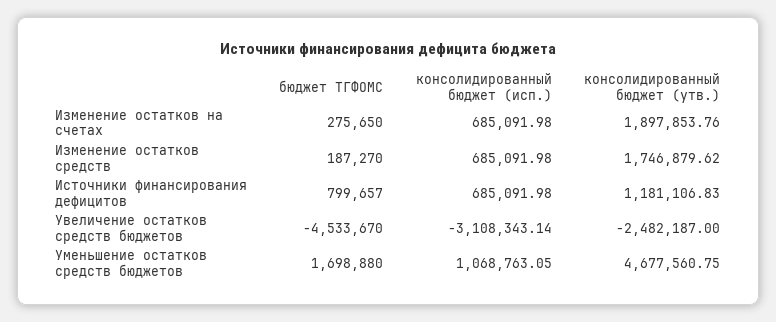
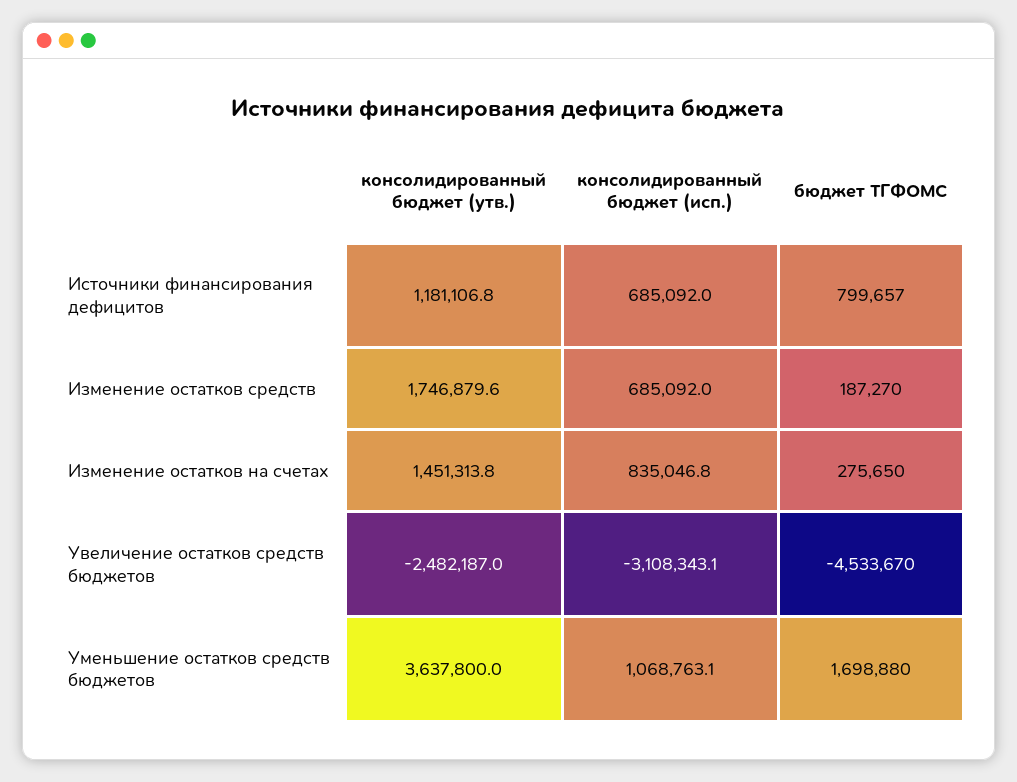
  {
    "бюджет ТГФОМС": {
      "Изменение остатков на счетах": 275650,
      "Изменение остатков средств": 187270,
      "Источники финансирования дефицитов": 799657,
      "Увеличение остатков средств бюджетов": -4533670,
      "Уменьшение остатков средств бюджетов": 1698880
    },
    "консолидированный бюджет (исп.)": {
-     "Изменение остатков на счетах": 685091.98,
+     "Изменение остатков на счетах": 835046.8,
      "Изменение остатков средств": 685091.98,
      "Источники финансирования дефицитов": 685091.98,
      "Увеличение остатков средств бюджетов": -3108343.14,
      "Уменьшение остатков средств бюджетов": 1068763.05
    },
    "консолидированный бюджет (утв.)": {
-     "Изменение остатков на счетах": 1897853.76,
+     "Изменение остатков на счетах": 1451313.8,
      "Изменение остатков средств": 1746879.62,
      "Источники финансирования дефицитов": 1181106.83,
      "Увеличение остатков средств бюджетов": -2482187,
-     "Уменьшение остатков средств бюджетов": 4677560.75
+     "Уменьшение остатков средств бюджетов": 3637800
    }
  }

